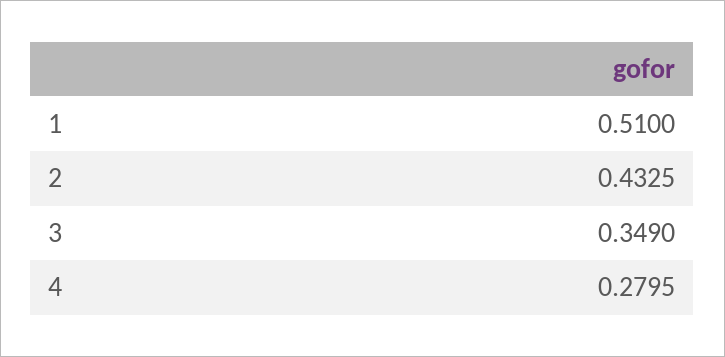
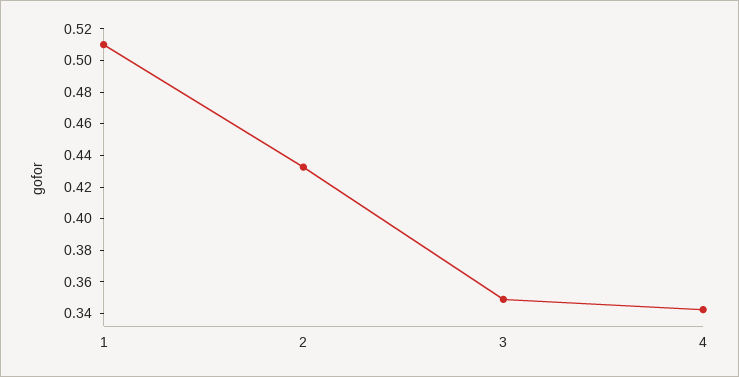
  {
    "1": 0.51,
    "2": 0.4325,
    "3": 0.349,
-   "4": 0.2795
+   "4": 0.34
  }

